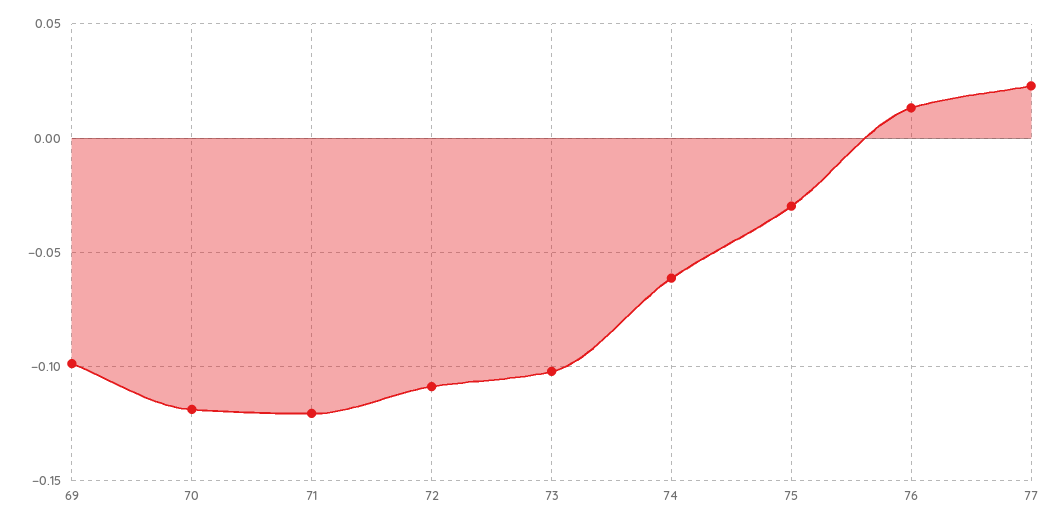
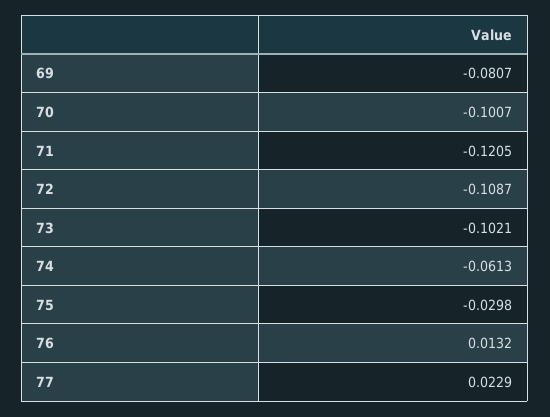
  {
-   "69": -0.1,
+   "69": -0.0807,
-   "70": -0.12,
+   "70": -0.1007,
    "71": -0.1205,
    "72": -0.1087,
    "73": -0.1021,
    "74": -0.0613,
    "75": -0.0298,
    "76": 0.0132,
    "77": 0.0229
  }

